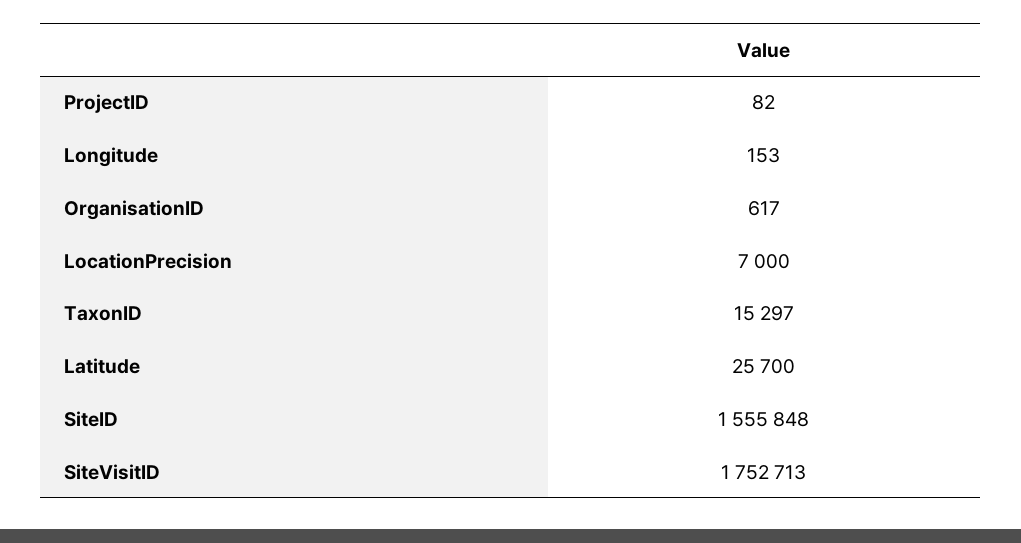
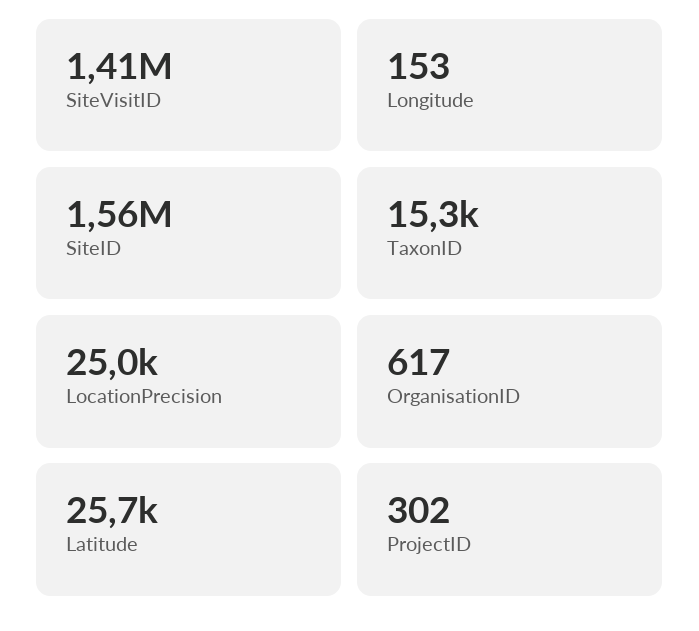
  {
-   "ProjectID": 82,
+   "ProjectID": 302,
    "Longitude": 153,
    "OrganisationID": 617,
-   "LocationPrecision": 7000,
+   "LocationPrecision": 25000,
    "TaxonID": 15297,
    "Latitude": 25700,
    "SiteID": 1555848,
-   "SiteVisitID": 1752713
+   "SiteVisitID": 1410000
  }

